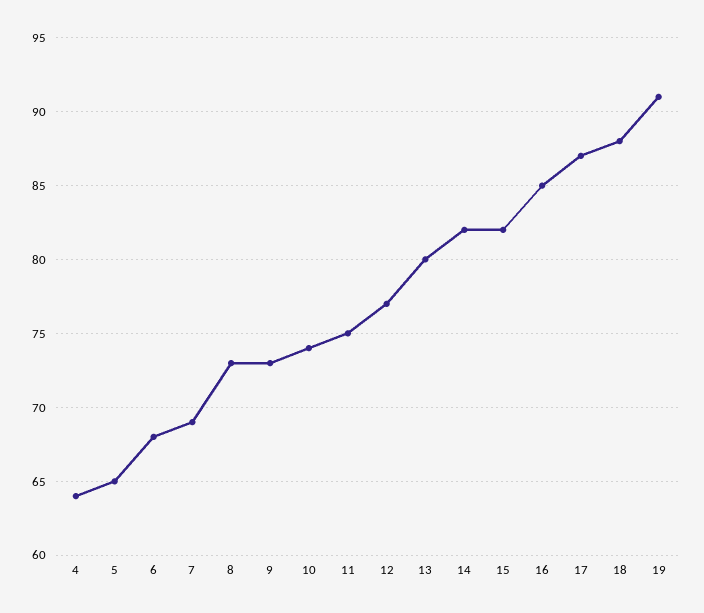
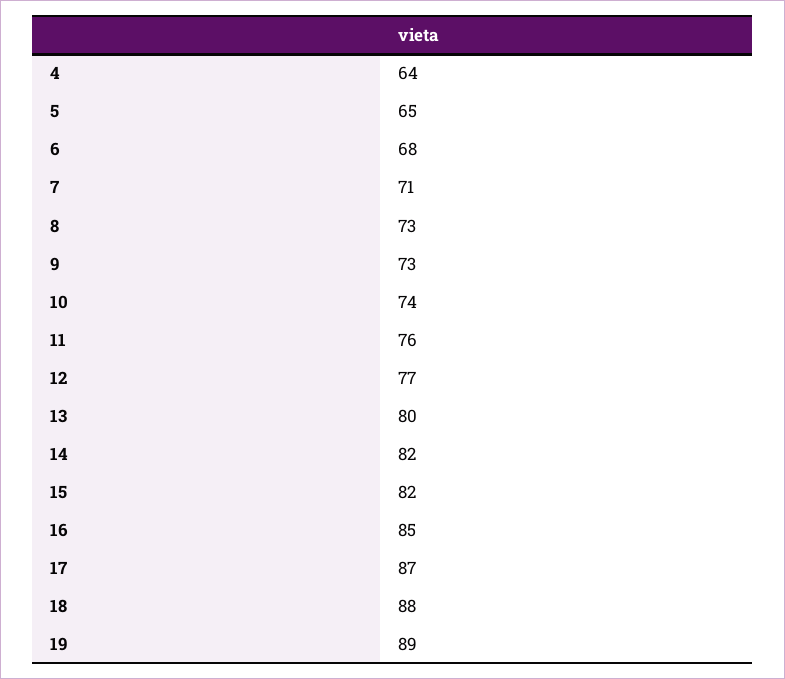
  {
    "4": 64,
    "5": 65,
    "6": 68,
-   "7": 69,
+   "7": 71,
    "8": 73,
    "9": 73,
    "10": 74,
-   "11": 75,
+   "11": 76,
    "12": 77,
    "13": 80,
    "14": 82,
    "15": 82,
    "16": 85,
    "17": 87,
    "18": 88,
-   "19": 91
+   "19": 89
  }

